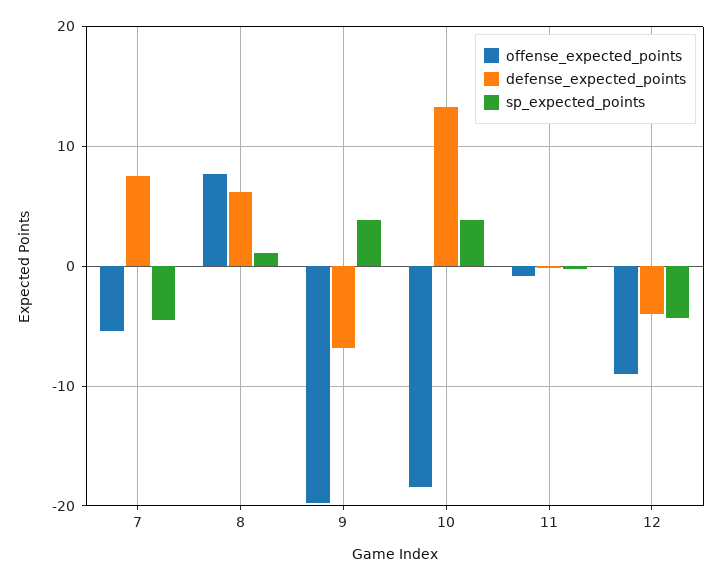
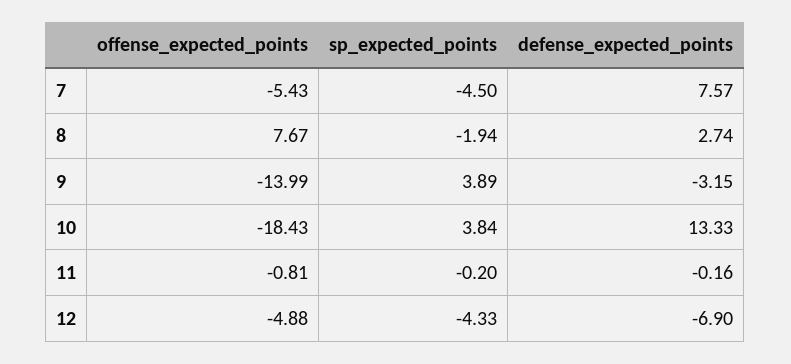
  {
    "offense_expected_points": {
      "7": -5.43,
      "8": 7.67,
-     "9": -20,
+     "9": -13.99,
      "10": -18.43,
      "11": -0.81,
-     "12": -9
+     "12": -4.88
    },
    "defense_expected_points": {
      "7": 7.57,
-     "8": 6,
+     "8": 2.74,
-     "9": -7,
+     "9": -3.15,
      "10": 13.33,
      "11": -0.16,
-     "12": -4
+     "12": -6.9
    },
    "sp_expected_points": {
      "7": -4.5,
-     "8": 1,
+     "8": -1.94,
      "9": 3.89,
      "10": 3.84,
      "11": -0.2,
      "12": -4.33
    }
  }

